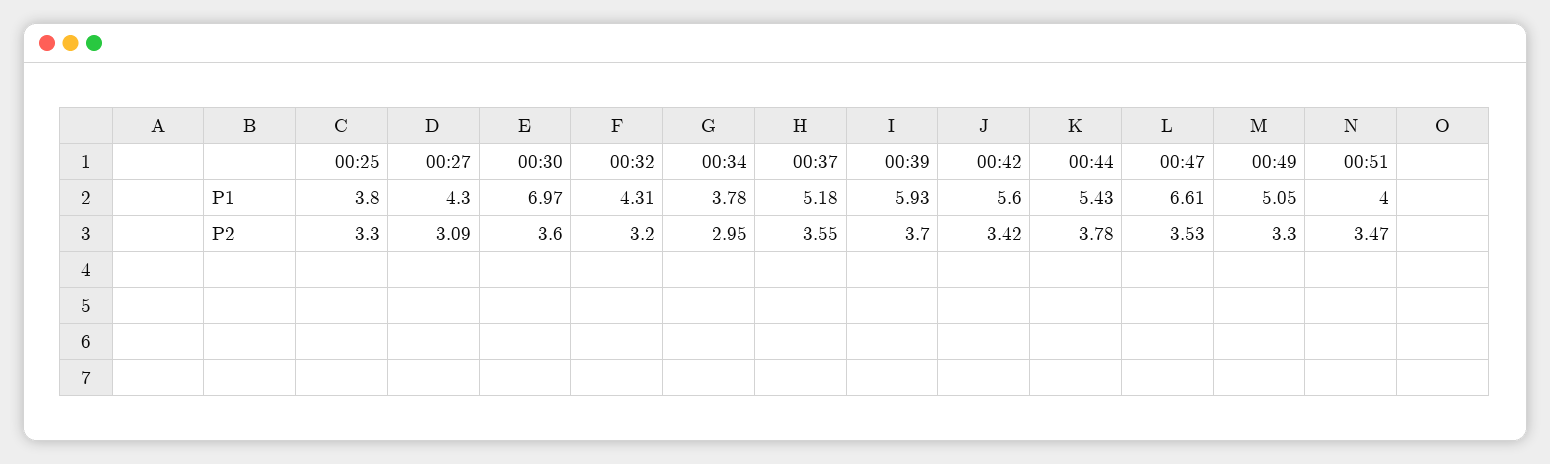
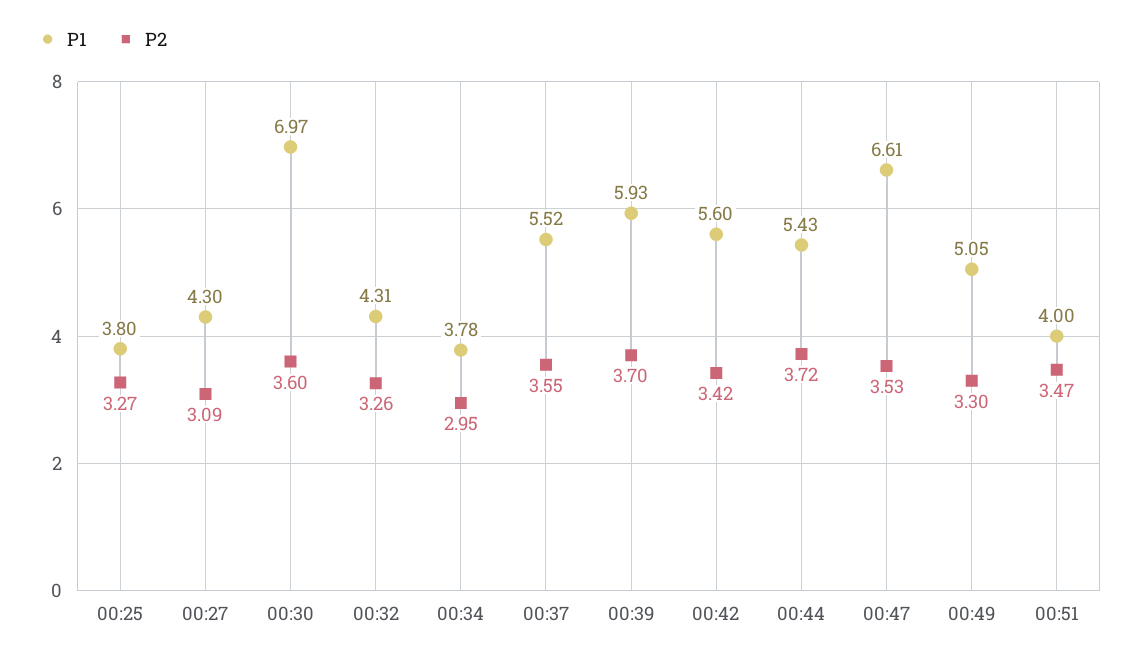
  {
    "P1": {
      "00:25": 3.8,
      "00:27": 4.3,
      "00:30": 6.97,
      "00:32": 4.31,
      "00:34": 3.78,
-     "00:37": 5.18,
+     "00:37": 5.52,
      "00:39": 5.93,
      "00:42": 5.6,
      "00:44": 5.43,
      "00:47": 6.61,
      "00:49": 5.05,
      "00:51": 4
    },
    "P2": {
-     "00:25": 3.3,
+     "00:25": 3.27,
      "00:27": 3.09,
      "00:30": 3.6,
-     "00:32": 3.2,
+     "00:32": 3.26,
      "00:34": 2.95,
      "00:37": 3.55,
      "00:39": 3.7,
      "00:42": 3.42,
-     "00:44": 3.78,
+     "00:44": 3.72,
      "00:47": 3.53,
      "00:49": 3.3,
      "00:51": 3.47
    }
  }

